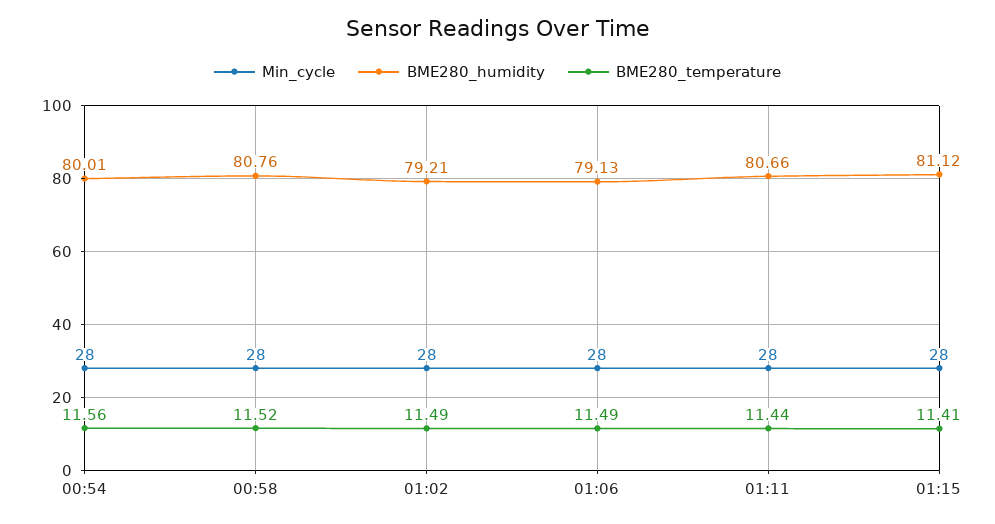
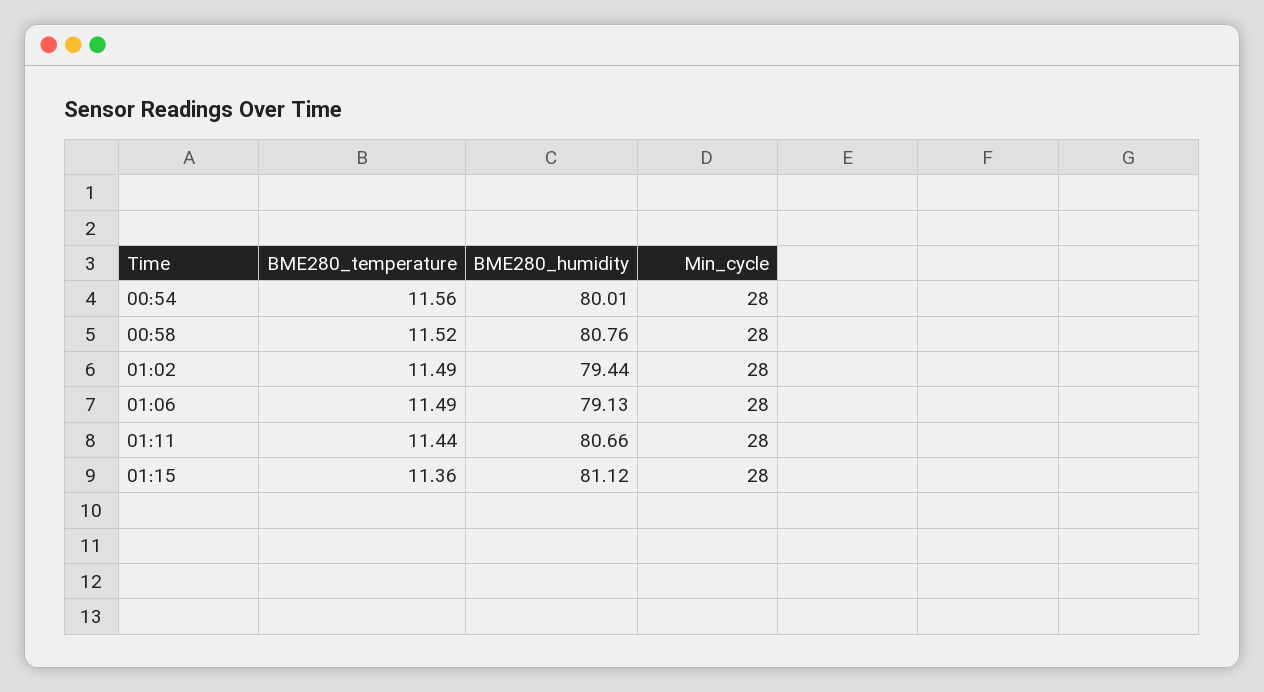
  {
    "Min_cycle": {
      "00:54": 28,
      "00:58": 28,
      "01:02": 28,
      "01:06": 28,
      "01:11": 28,
      "01:15": 28
    },
    "BME280_humidity": {
      "00:54": 80.01,
      "00:58": 80.76,
-     "01:02": 79.21,
+     "01:02": 79.44,
      "01:06": 79.13,
      "01:11": 80.66,
      "01:15": 81.12
    },
    "BME280_temperature": {
      "00:54": 11.56,
      "00:58": 11.52,
      "01:02": 11.49,
      "01:06": 11.49,
      "01:11": 11.44,
-     "01:15": 11.41
+     "01:15": 11.36
    }
  }

